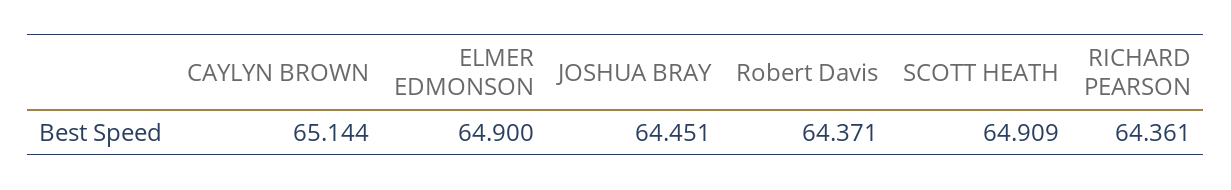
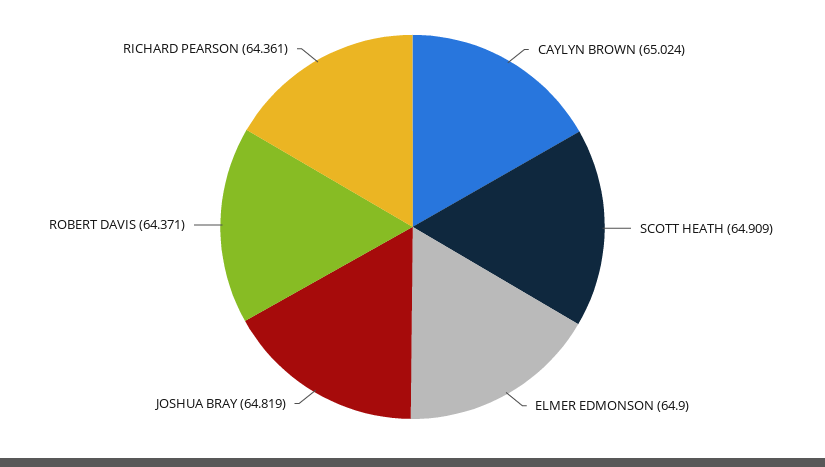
  {
-   "CAYLYN BROWN": 65.144,
+   "CAYLYN BROWN": 65.024,
    "ELMER EDMONSON": 64.9,
-   "JOSHUA BRAY": 64.451,
+   "JOSHUA BRAY": 64.819,
    "Robert Davis": 64.371,
    "SCOTT HEATH": 64.909,
    "RICHARD PEARSON": 64.361
  }

